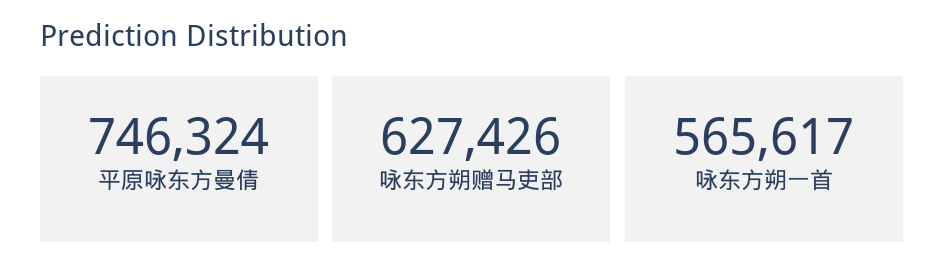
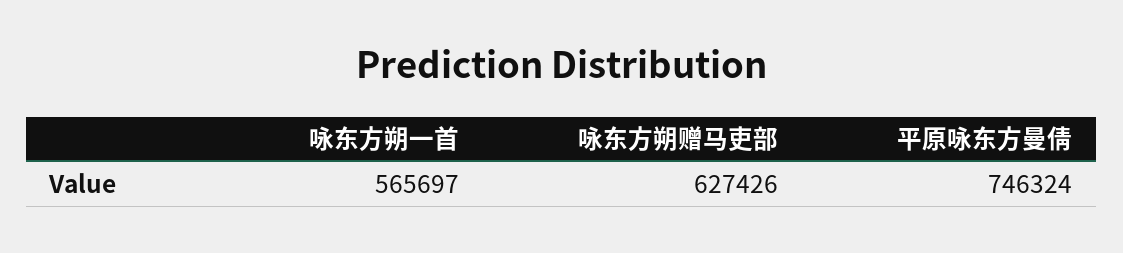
  {
    "平原咏东方曼倩": 746324,
    "咏东方朔赠马吏部": 627426,
-   "咏东方朔一首": 565617
+   "咏东方朔一首": 565697
  }

